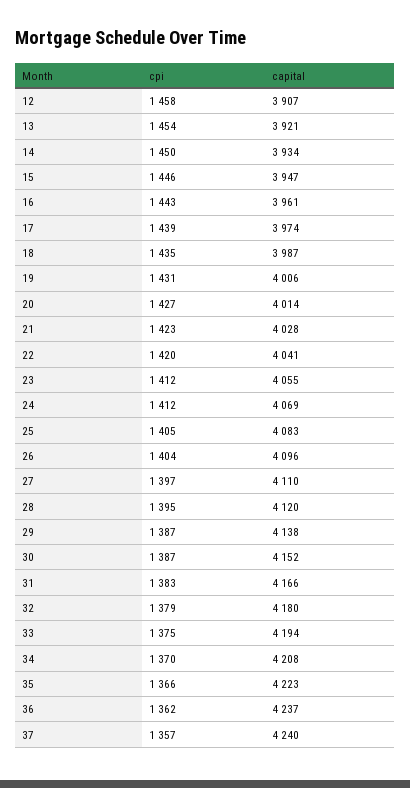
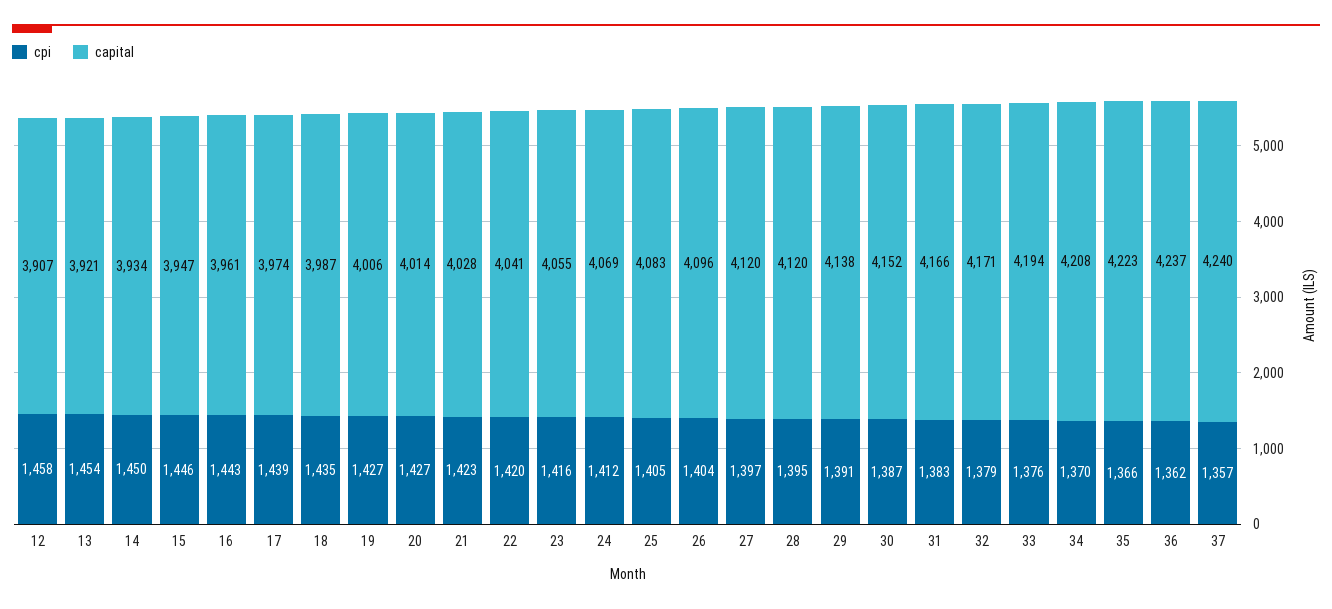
  {
    "cpi": {
      "12": 1458,
      "13": 1454,
      "14": 1450,
      "15": 1446,
      "16": 1443,
      "17": 1439,
      "18": 1435,
-     "19": 1431,
+     "19": 1427,
      "20": 1427,
      "21": 1423,
      "22": 1420,
-     "23": 1412,
+     "23": 1416,
      "24": 1412,
      "25": 1405,
      "26": 1404,
      "27": 1397,
      "28": 1395,
-     "29": 1387,
+     "29": 1391,
      "30": 1387,
      "31": 1383,
      "32": 1379,
-     "33": 1375,
+     "33": 1376,
      "34": 1370,
      "35": 1366,
      "36": 1362,
      "37": 1357
    },
    "capital": {
      "12": 3907,
      "13": 3921,
      "14": 3934,
      "15": 3947,
      "16": 3961,
      "17": 3974,
      "18": 3987,
      "19": 4006,
      "20": 4014,
      "21": 4028,
      "22": 4041,
      "23": 4055,
      "24": 4069,
      "25": 4083,
      "26": 4096,
-     "27": 4110,
+     "27": 4120,
      "28": 4120,
      "29": 4138,
      "30": 4152,
      "31": 4166,
-     "32": 4180,
+     "32": 4171,
      "33": 4194,
      "34": 4208,
      "35": 4223,
      "36": 4237,
      "37": 4240
    }
  }

